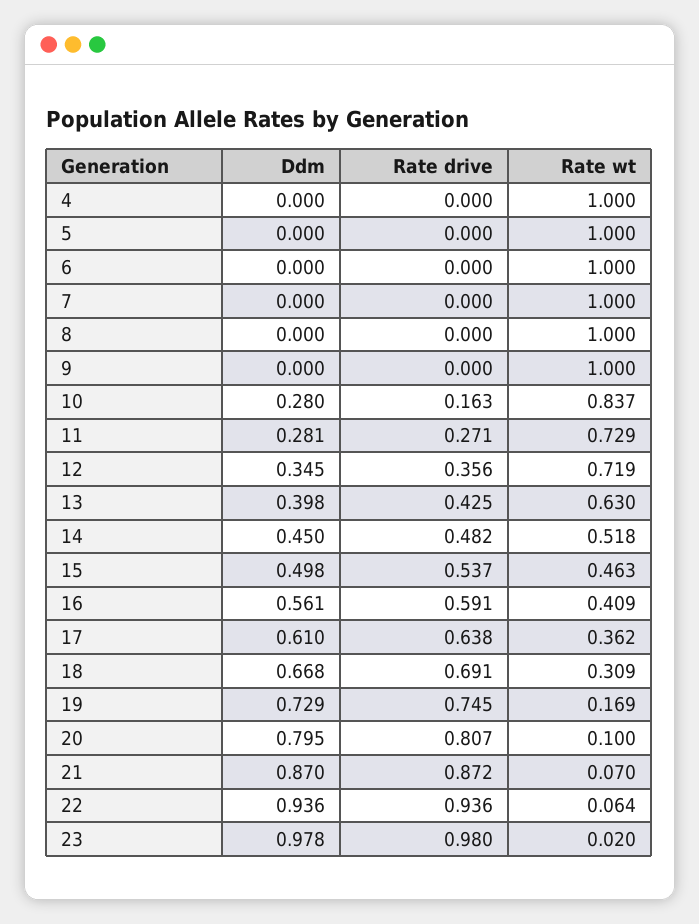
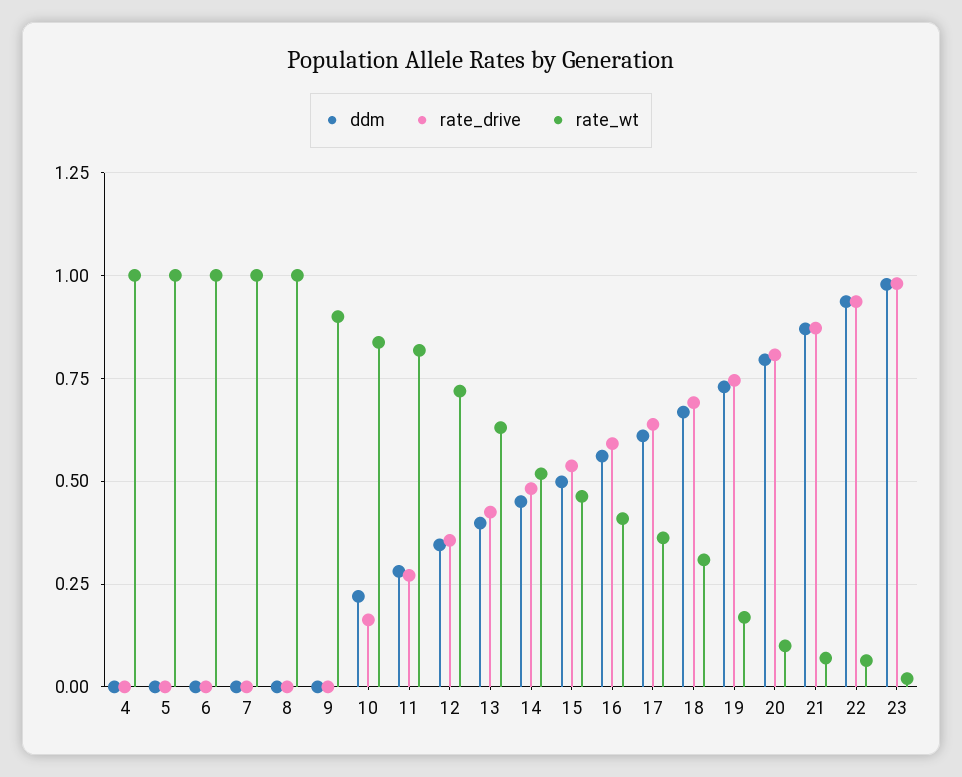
  {
    "Ddm": {
      "4": 0,
      "5": 0,
      "6": 0,
      "7": 0,
      "8": 0,
      "9": 0,
-     "10": 0.28,
+     "10": 0.225,
      "11": 0.281,
      "12": 0.345,
      "13": 0.398,
      "14": 0.45,
      "15": 0.498,
      "16": 0.561,
      "17": 0.61,
      "18": 0.668,
      "19": 0.729,
      "20": 0.795,
      "21": 0.87,
      "22": 0.936,
      "23": 0.978
    },
    "Rate drive": {
      "4": 0,
      "5": 0,
      "6": 0,
      "7": 0,
      "8": 0,
      "9": 0,
      "10": 0.163,
      "11": 0.271,
      "12": 0.356,
      "13": 0.425,
      "14": 0.482,
      "15": 0.537,
      "16": 0.591,
      "17": 0.638,
      "18": 0.691,
      "19": 0.745,
      "20": 0.807,
      "21": 0.872,
      "22": 0.936,
      "23": 0.98
    },
    "Rate wt": {
      "4": 1,
      "5": 1,
      "6": 1,
      "7": 1,
      "8": 1,
-     "9": 1,
+     "9": 0.9,
      "10": 0.837,
-     "11": 0.729,
+     "11": 0.825,
      "12": 0.719,
      "13": 0.63,
      "14": 0.518,
      "15": 0.463,
      "16": 0.409,
      "17": 0.362,
      "18": 0.309,
      "19": 0.169,
      "20": 0.1,
      "21": 0.07,
      "22": 0.064,
      "23": 0.02
    }
  }

